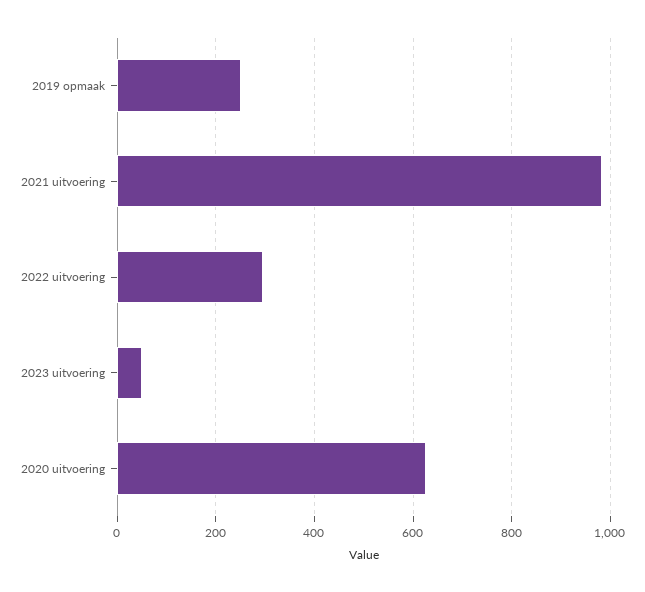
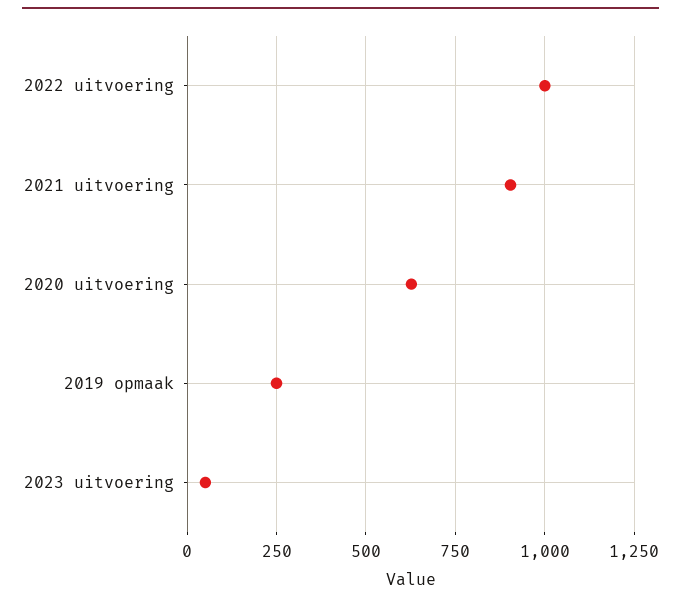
  {
    "2019 opmaak": 260,
-   "2021 uitvoering": 980,
+   "2021 uitvoering": 900,
-   "2022 uitvoering": 300,
+   "2022 uitvoering": 1000,
    "2023 uitvoering": 60,
    "2020 uitvoering": 620
  }

